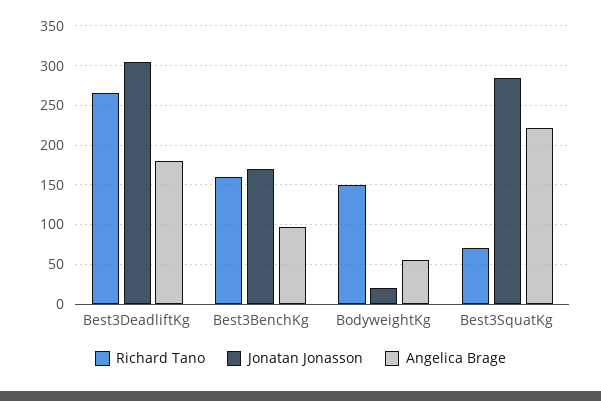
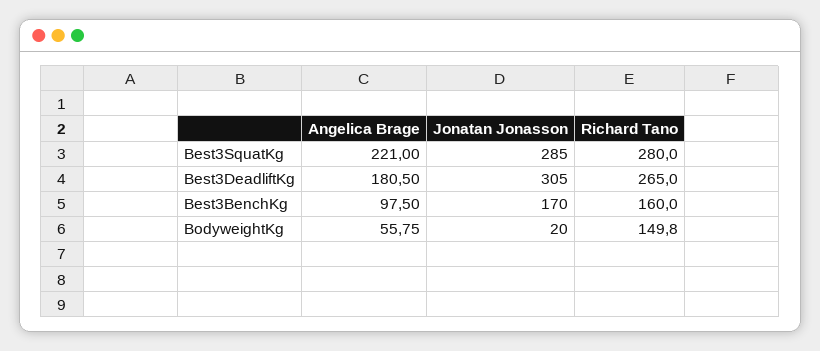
  {
    "Richard Tano": {
      "Best3DeadliftKg": 265,
      "Best3BenchKg": 160,
      "BodyweightKg": 149.8,
-     "Best3SquatKg": 70
+     "Best3SquatKg": 280
    },
    "Jonatan Jonasson": {
      "Best3DeadliftKg": 305,
      "Best3BenchKg": 170,
      "BodyweightKg": 20,
      "Best3SquatKg": 285
    },
    "Angelica Brage": {
      "Best3DeadliftKg": 180.5,
      "Best3BenchKg": 97.5,
      "BodyweightKg": 55.75,
      "Best3SquatKg": 221
    }
  }

